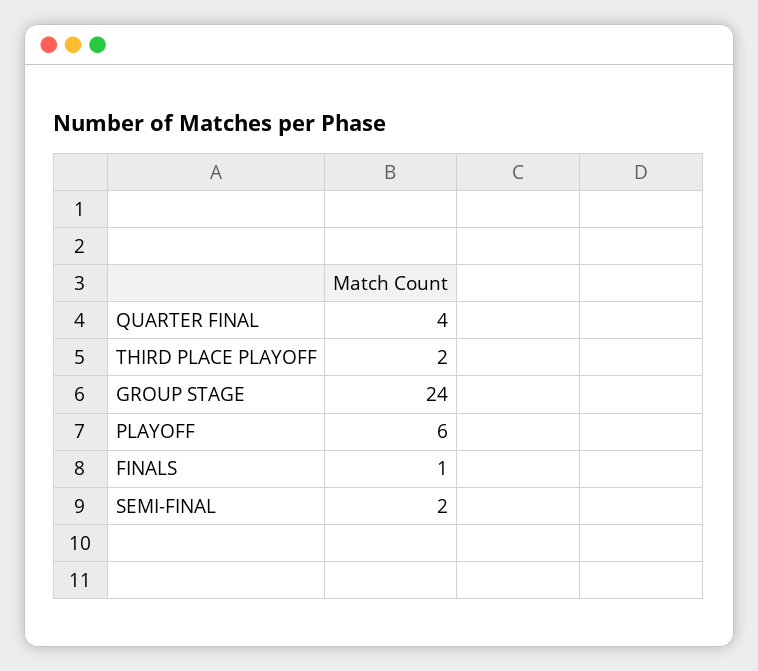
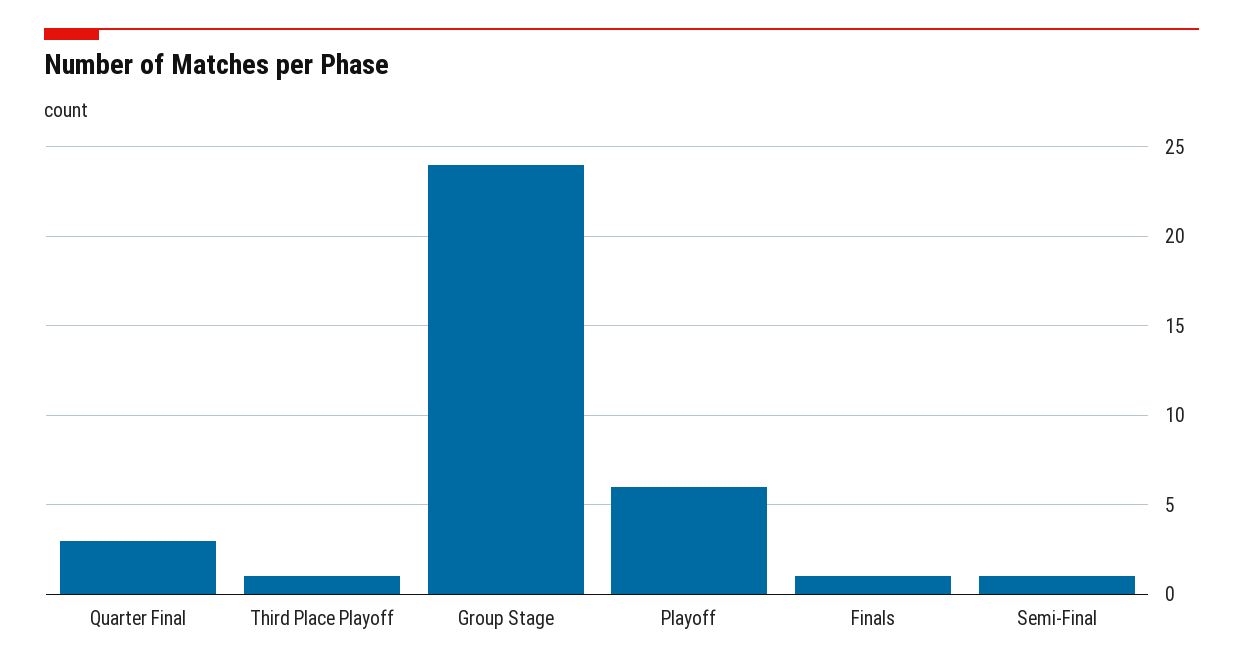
  {
-   "QUARTER FINAL": 4,
+   "QUARTER FINAL": 3,
-   "THIRD PLACE PLAYOFF": 2,
+   "THIRD PLACE PLAYOFF": 1,
    "GROUP STAGE": 24,
    "PLAYOFF": 6,
    "FINALS": 1,
-   "SEMI-FINAL": 2
+   "SEMI-FINAL": 1
  }

